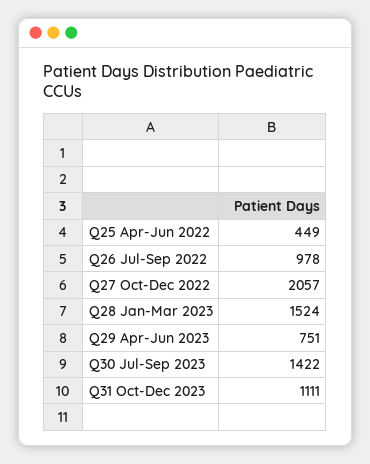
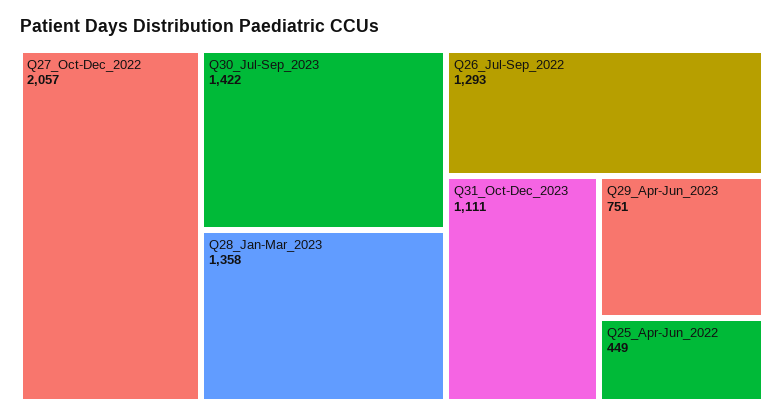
  {
    "Q25 Apr-Jun 2022": 449,
-   "Q26 Jul-Sep 2022": 978,
+   "Q26 Jul-Sep 2022": 1293,
    "Q27 Oct-Dec 2022": 2057,
-   "Q28 Jan-Mar 2023": 1524,
+   "Q28 Jan-Mar 2023": 1358,
    "Q29 Apr-Jun 2023": 751,
    "Q30 Jul-Sep 2023": 1422,
    "Q31 Oct-Dec 2023": 1111
  }

